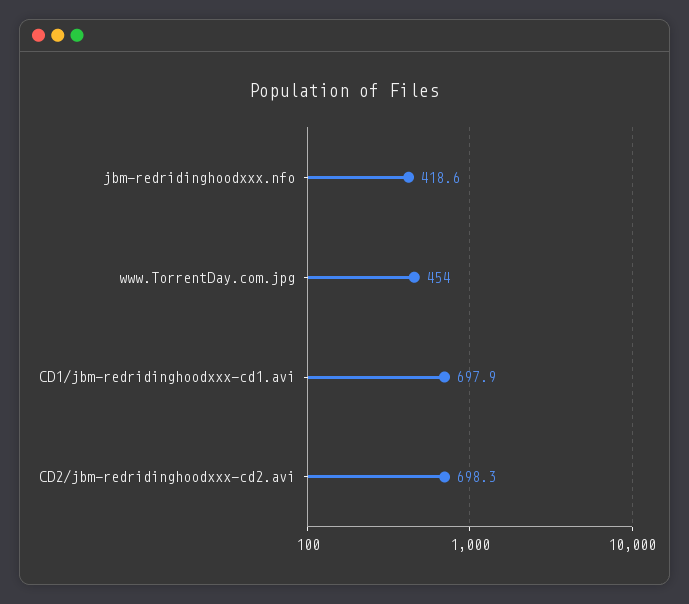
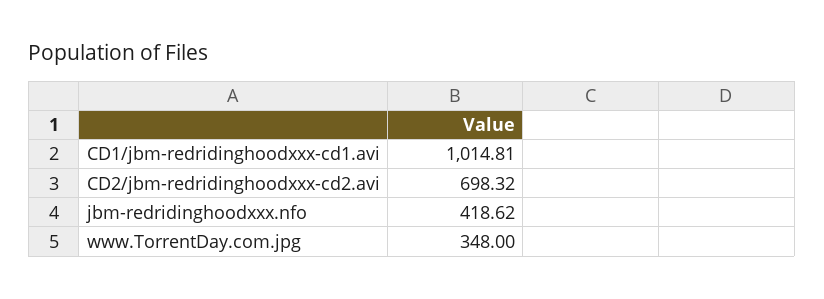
  {
    "jbm-redridinghoodxxx.nfo": 418.62,
-   "www.TorrentDay.com.jpg": 454,
+   "www.TorrentDay.com.jpg": 348,
-   "CD1/jbm-redridinghoodxxx-cd1.avi": 697.9,
+   "CD1/jbm-redridinghoodxxx-cd1.avi": 1014.81,
    "CD2/jbm-redridinghoodxxx-cd2.avi": 698.32
  }

